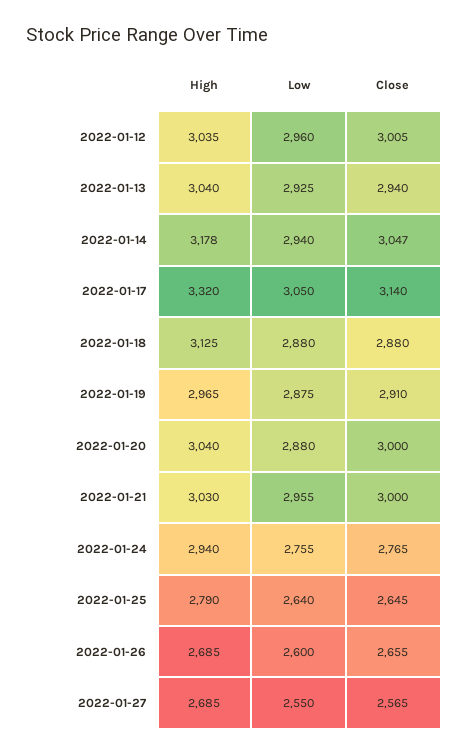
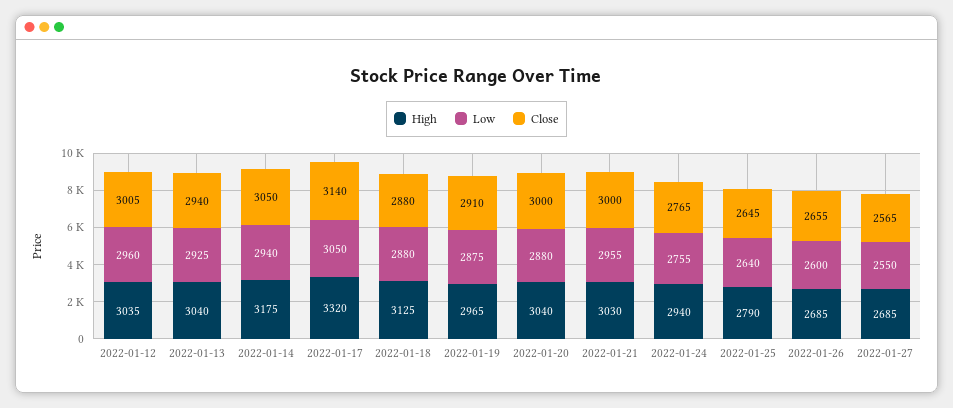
  {
    "High": {
      "2022-01-12": 3035,
      "2022-01-13": 3040,
-     "2022-01-14": 3178,
+     "2022-01-14": 3175,
      "2022-01-17": 3320,
      "2022-01-18": 3125,
      "2022-01-19": 2965,
      "2022-01-20": 3040,
      "2022-01-21": 3030,
      "2022-01-24": 2940,
      "2022-01-25": 2790,
      "2022-01-26": 2685,
      "2022-01-27": 2685
    },
    "Low": {
      "2022-01-12": 2960,
      "2022-01-13": 2925,
      "2022-01-14": 2940,
      "2022-01-17": 3050,
      "2022-01-18": 2880,
      "2022-01-19": 2875,
      "2022-01-20": 2880,
      "2022-01-21": 2955,
      "2022-01-24": 2755,
      "2022-01-25": 2640,
      "2022-01-26": 2600,
      "2022-01-27": 2550
    },
    "Close": {
      "2022-01-12": 3005,
      "2022-01-13": 2940,
-     "2022-01-14": 3047,
+     "2022-01-14": 3050,
      "2022-01-17": 3140,
      "2022-01-18": 2880,
      "2022-01-19": 2910,
      "2022-01-20": 3000,
      "2022-01-21": 3000,
      "2022-01-24": 2765,
      "2022-01-25": 2645,
      "2022-01-26": 2655,
      "2022-01-27": 2565
    }
  }

